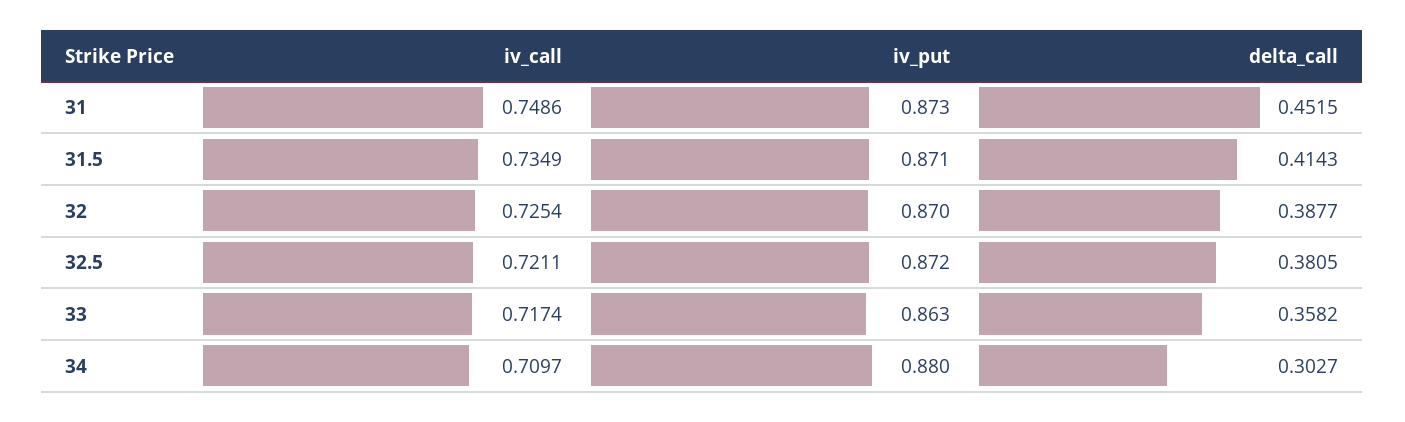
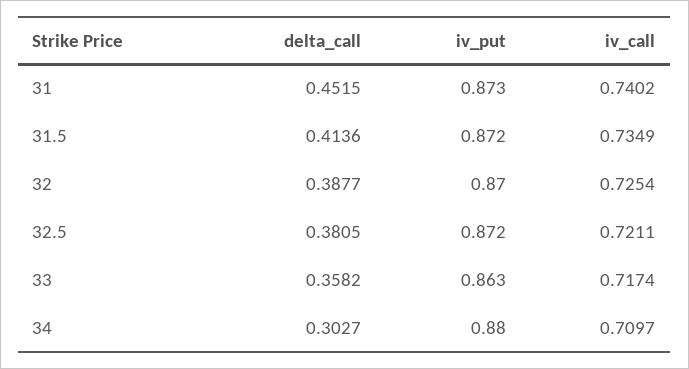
  {
    "iv_call": {
-     "31": 0.7486,
+     "31": 0.7402,
      "31.5": 0.7349,
      "32": 0.7254,
      "32.5": 0.7211,
      "33": 0.7174,
      "34": 0.7097
    },
    "iv_put": {
      "31": 0.873,
-     "31.5": 0.871,
+     "31.5": 0.872,
      "32": 0.87,
      "32.5": 0.872,
      "33": 0.863,
      "34": 0.88
    },
    "delta_call": {
      "31": 0.4515,
-     "31.5": 0.4143,
+     "31.5": 0.4136,
      "32": 0.3877,
      "32.5": 0.3805,
      "33": 0.3582,
      "34": 0.3027
    }
  }

